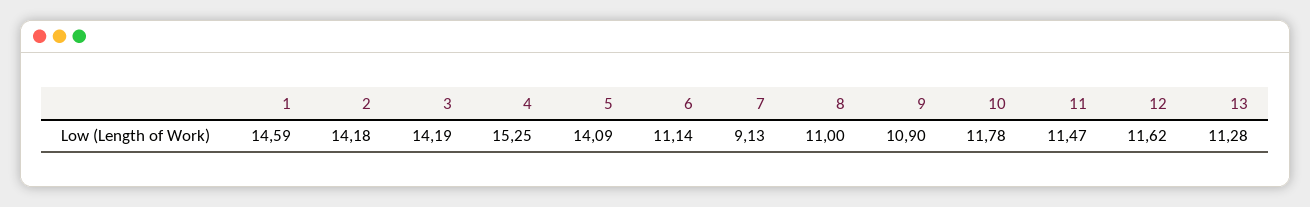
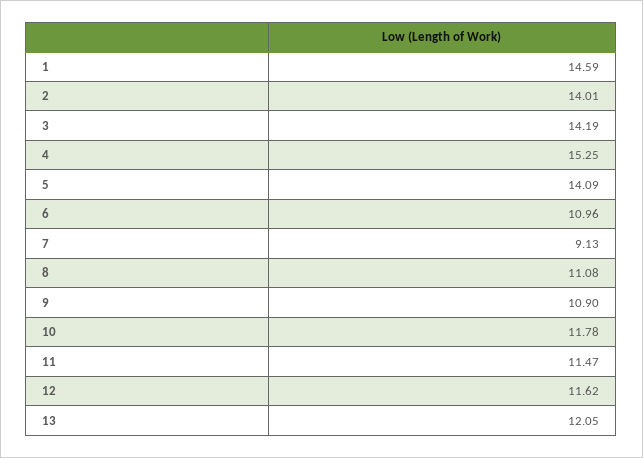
  {
    "1": 14.59,
-   "2": 14.18,
+   "2": 14.01,
    "3": 14.19,
    "4": 15.25,
    "5": 14.09,
-   "6": 11.14,
+   "6": 10.96,
    "7": 9.13,
-   "8": 11,
+   "8": 11.08,
    "9": 10.9,
    "10": 11.78,
    "11": 11.47,
    "12": 11.62,
-   "13": 11.28
+   "13": 12.05
  }

